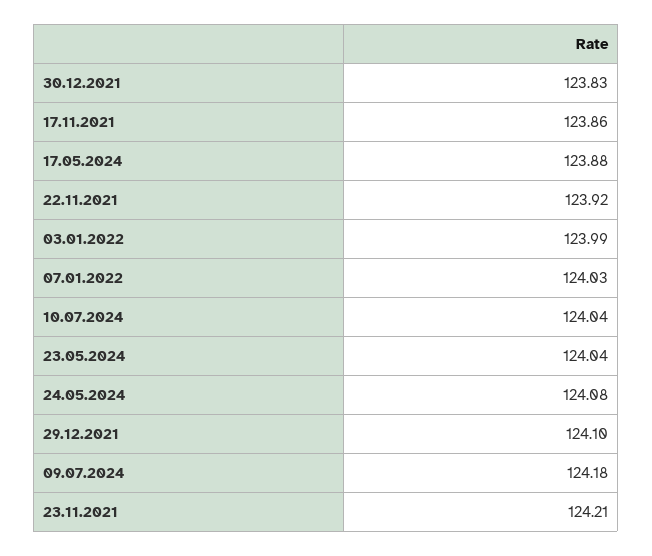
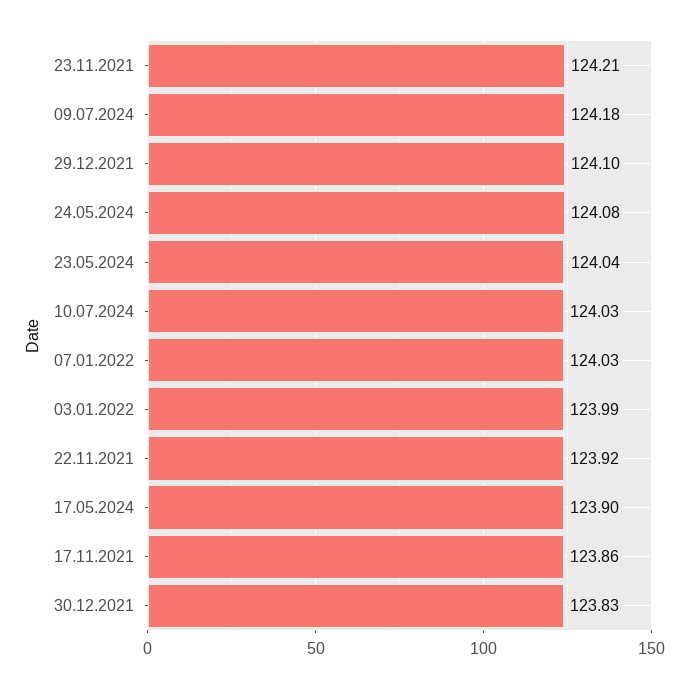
  {
    "30.12.2021": 123.83,
    "17.11.2021": 123.86,
-   "17.05.2024": 123.88,
+   "17.05.2024": 123.9,
    "22.11.2021": 123.92,
    "03.01.2022": 123.99,
    "07.01.2022": 124.03,
-   "10.07.2024": 124.04,
+   "10.07.2024": 124.03,
    "23.05.2024": 124.04,
    "24.05.2024": 124.08,
    "29.12.2021": 124.1,
    "09.07.2024": 124.18,
    "23.11.2021": 124.21
  }

